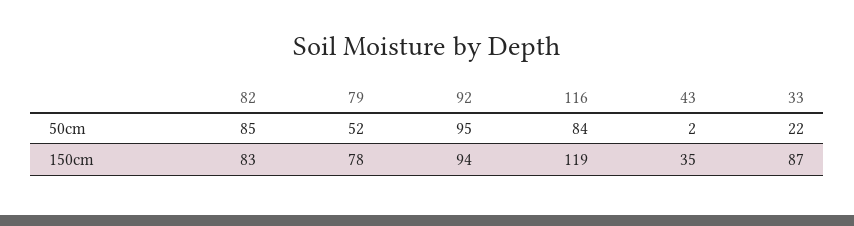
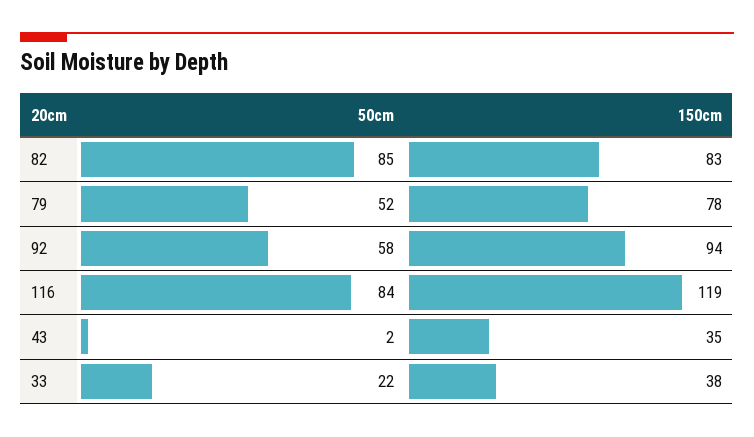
  {
    "82": {
      "50cm": 85,
      "150cm": 83
    },
    "79": {
      "50cm": 52,
      "150cm": 78
    },
    "92": {
-     "50cm": 95,
+     "50cm": 58,
      "150cm": 94
    },
    "116": {
      "50cm": 84,
      "150cm": 119
    },
    "43": {
      "50cm": 2,
      "150cm": 35
    },
    "33": {
      "50cm": 22,
-     "150cm": 87
+     "150cm": 38
    }
  }

